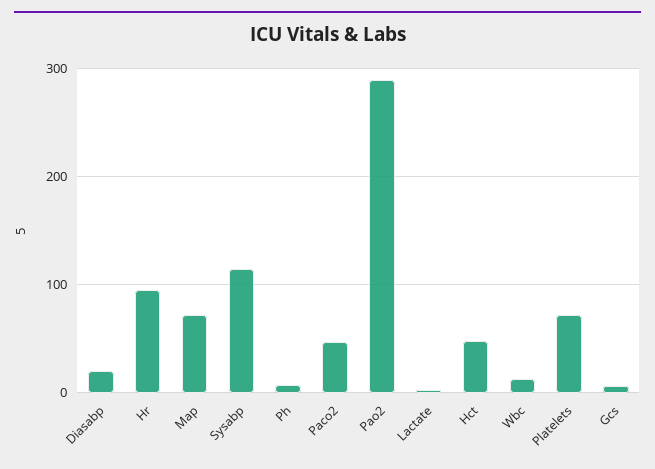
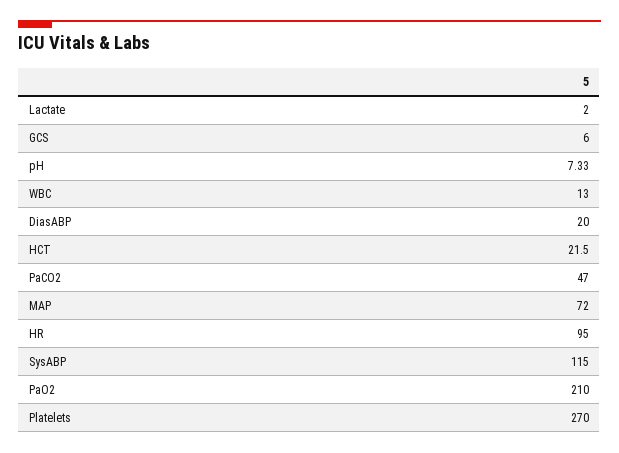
  {
    "Diasabp": 20,
    "Hr": 95,
    "Map": 72,
    "Sysabp": 115,
    "Ph": 7.33,
    "Paco2": 47,
-   "Pao2": 290,
+   "Pao2": 210,
    "Lactate": 2,
-   "Hct": 50,
+   "Hct": 21.5,
    "Wbc": 13,
-   "Platelets": 70,
+   "Platelets": 270,
    "Gcs": 6
  }

